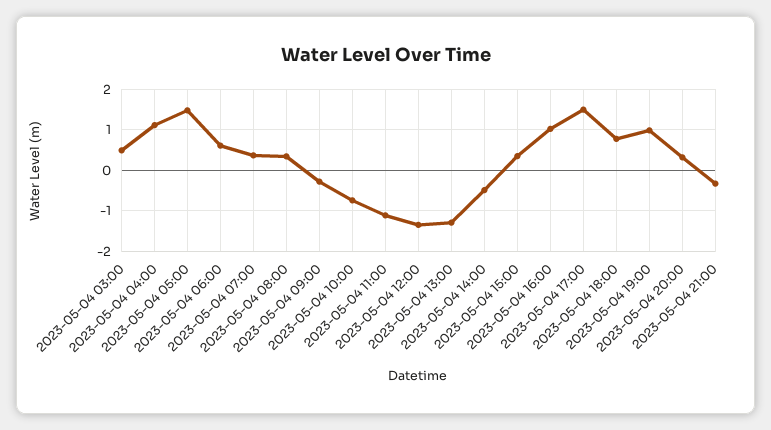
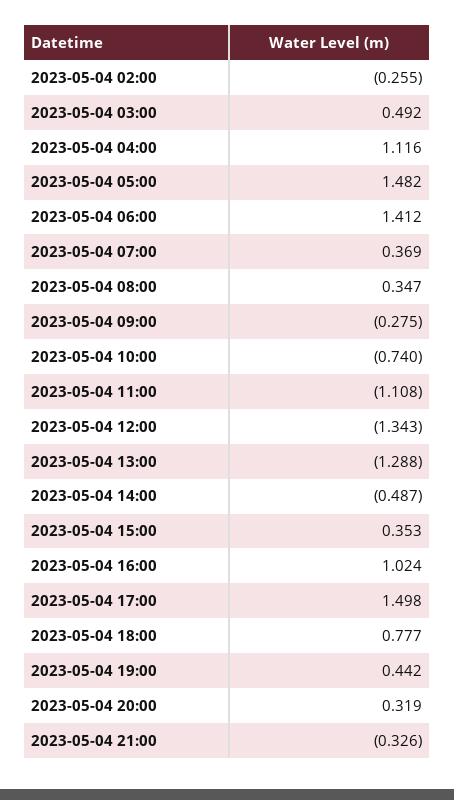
  {
    "2023-05-04 03:00": 0.492,
    "2023-05-04 04:00": 1.116,
    "2023-05-04 05:00": 1.482,
-   "2023-05-04 06:00": 0.6,
+   "2023-05-04 06:00": 1.412,
    "2023-05-04 07:00": 0.369,
    "2023-05-04 08:00": 0.347,
    "2023-05-04 09:00": -0.275,
    "2023-05-04 10:00": -0.74,
    "2023-05-04 11:00": -1.108,
    "2023-05-04 12:00": -1.343,
    "2023-05-04 13:00": -1.288,
    "2023-05-04 14:00": -0.487,
    "2023-05-04 15:00": 0.353,
    "2023-05-04 16:00": 1.024,
    "2023-05-04 17:00": 1.498,
    "2023-05-04 18:00": 0.777,
-   "2023-05-04 19:00": 1,
+   "2023-05-04 19:00": 0.442,
    "2023-05-04 20:00": 0.319,
-   "2023-05-04 21:00": -0.326
+   "2023-05-04 21:00": -0.326,
+   "2023-05-04 02:00": -0.255
  }

